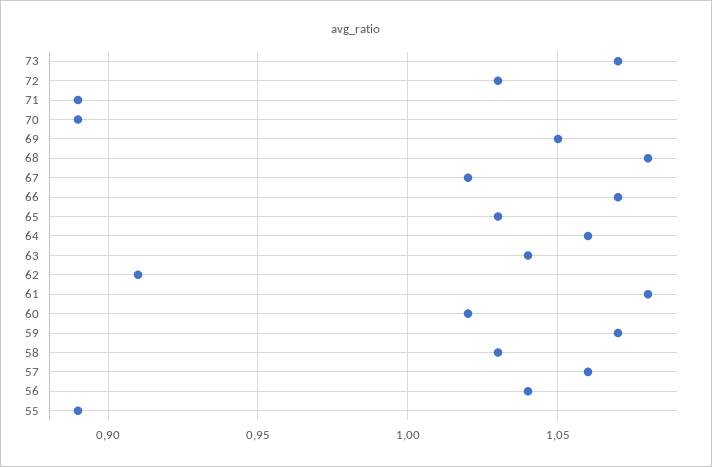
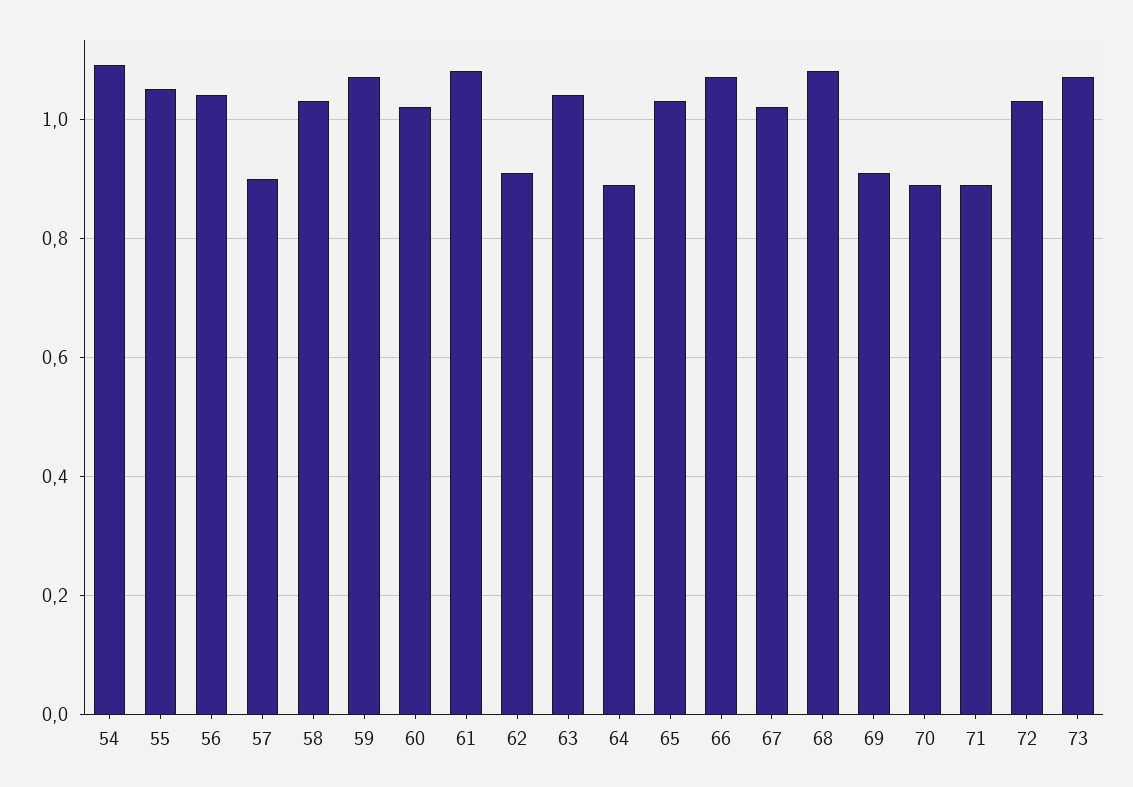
  {
    "73": 1.07,
    "72": 1.03,
    "71": 0.89,
    "70": 0.89,
-   "69": 1.05,
+   "69": 0.9,
    "68": 1.08,
    "67": 1.02,
    "66": 1.07,
    "65": 1.03,
-   "64": 1.06,
+   "64": 0.9,
    "63": 1.04,
    "62": 0.91,
    "61": 1.08,
    "60": 1.02,
    "59": 1.07,
    "58": 1.03,
-   "57": 1.06,
+   "57": 0.9,
    "56": 1.04,
-   "55": 0.89
+   "55": 1.05,
+   "54": 1.1
  }

